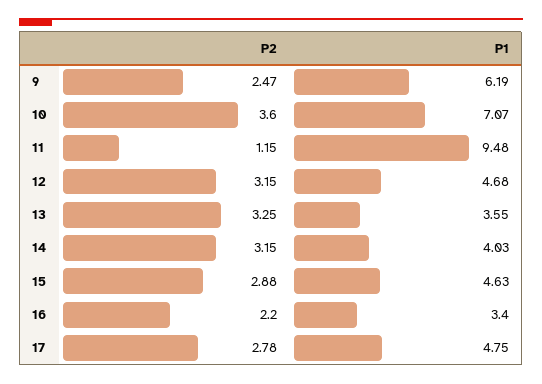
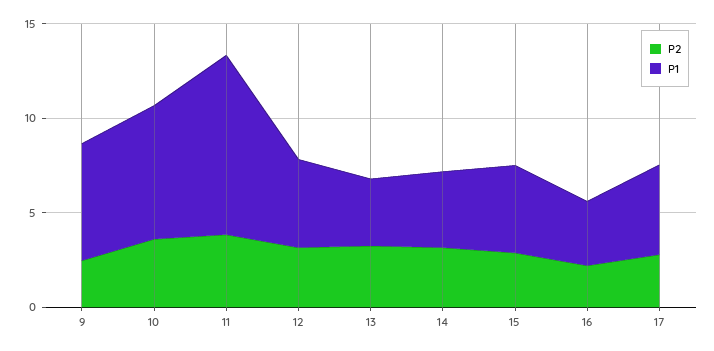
  {
    "P2": {
      "9": 2.47,
      "10": 3.6,
-     "11": 1.15,
+     "11": 4,
      "12": 3.15,
      "13": 3.25,
      "14": 3.15,
      "15": 2.88,
      "16": 2.2,
      "17": 2.78
    },
    "P1": {
      "9": 6.19,
      "10": 7.07,
      "11": 9.48,
      "12": 4.68,
      "13": 3.55,
      "14": 4.03,
      "15": 4.63,
      "16": 3.4,
      "17": 4.75
    }
  }

